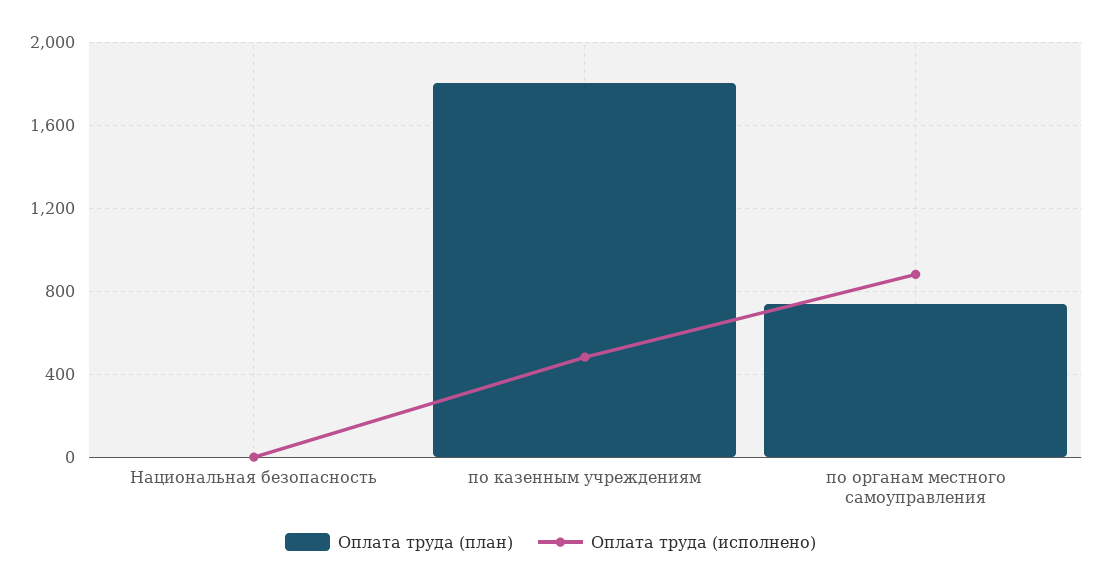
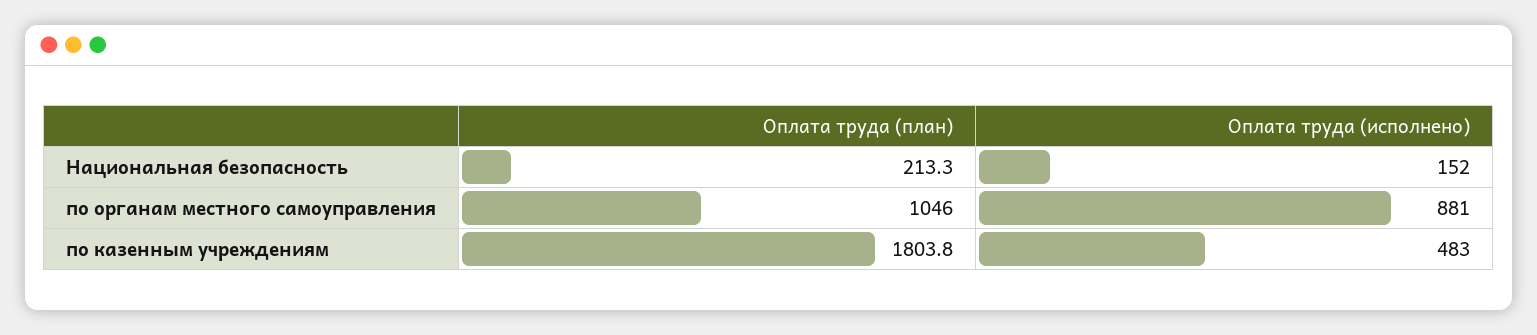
  {
    "Оплата труда (план)": {
-     "Национальная безопасность": 0,
+     "Национальная безопасность": 213.3,
      "по казенным учреждениям": 1803.8,
-     "по органам местного самоуправления": 750
+     "по органам местного самоуправления": 1046
    },
    "Оплата труда (исполнено)": {
-     "Национальная безопасность": 0,
+     "Национальная безопасность": 152,
      "по казенным учреждениям": 483,
      "по органам местного самоуправления": 881
    }
  }

